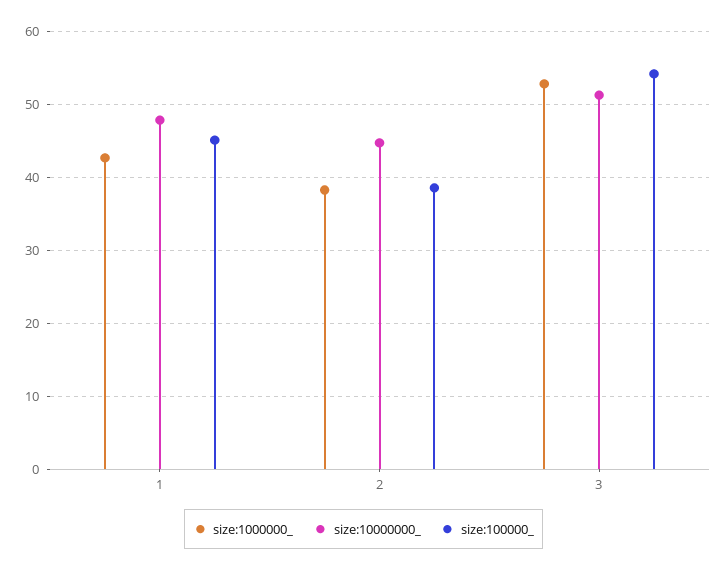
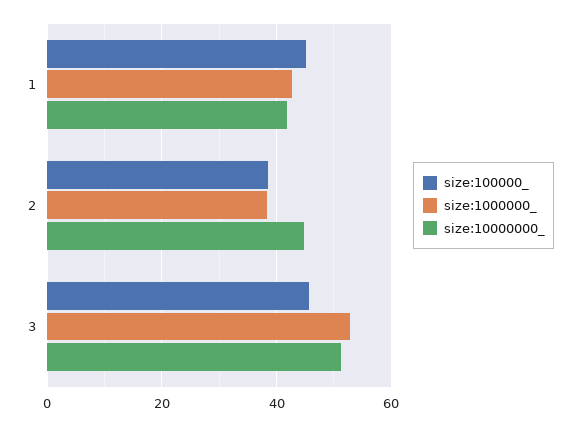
  {
    "size:1000000_": {
      "1": 43,
      "2": 38,
      "3": 53
    },
    "size:10000000_": {
-     "1": 48,
+     "1": 42,
      "2": 45,
      "3": 51
    },
    "size:100000_": {
      "1": 45,
      "2": 39,
-     "3": 54
+     "3": 46
    }
  }

